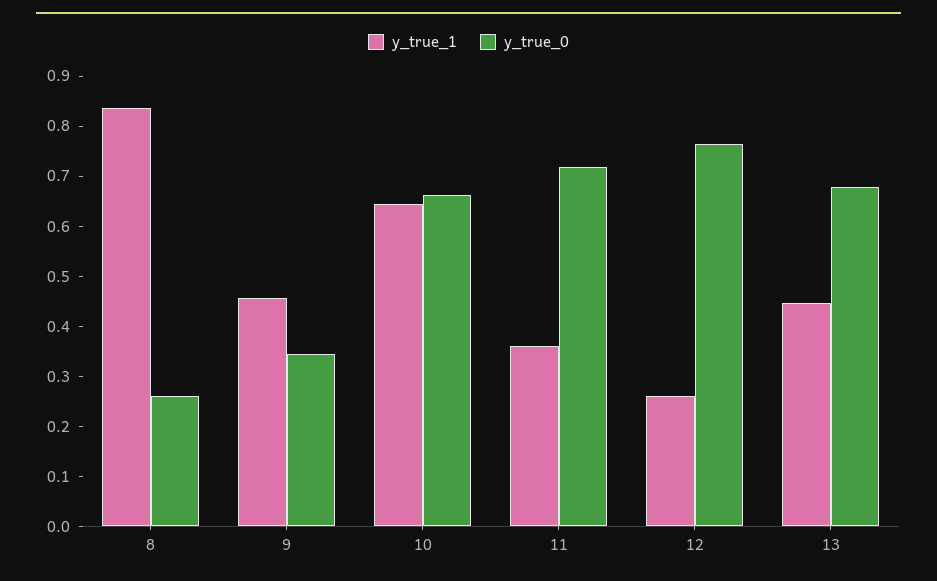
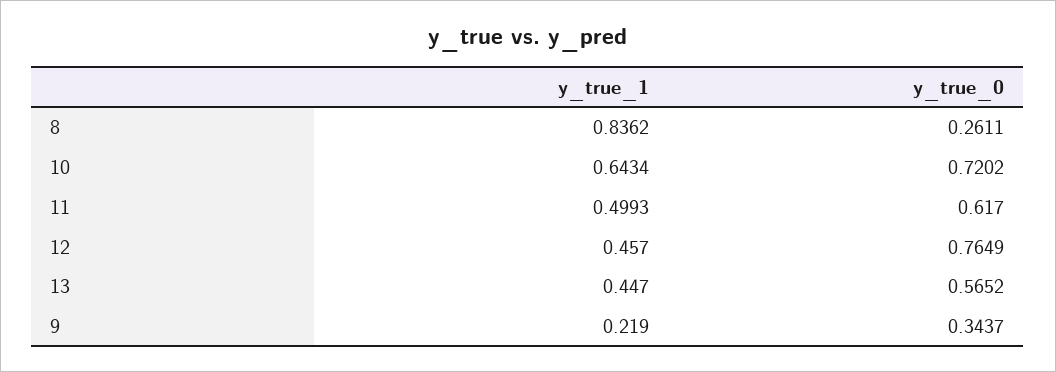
  {
    "y_true_1": {
      "8": 0.8362,
-     "9": 0.46,
+     "9": 0.219,
      "10": 0.6434,
-     "11": 0.36,
+     "11": 0.4993,
-     "12": 0.26,
+     "12": 0.457,
      "13": 0.447
    },
    "y_true_0": {
      "8": 0.2611,
      "9": 0.3437,
-     "10": 0.66,
+     "10": 0.7202,
-     "11": 0.72,
+     "11": 0.617,
      "12": 0.7649,
-     "13": 0.68
+     "13": 0.5652
    }
  }

